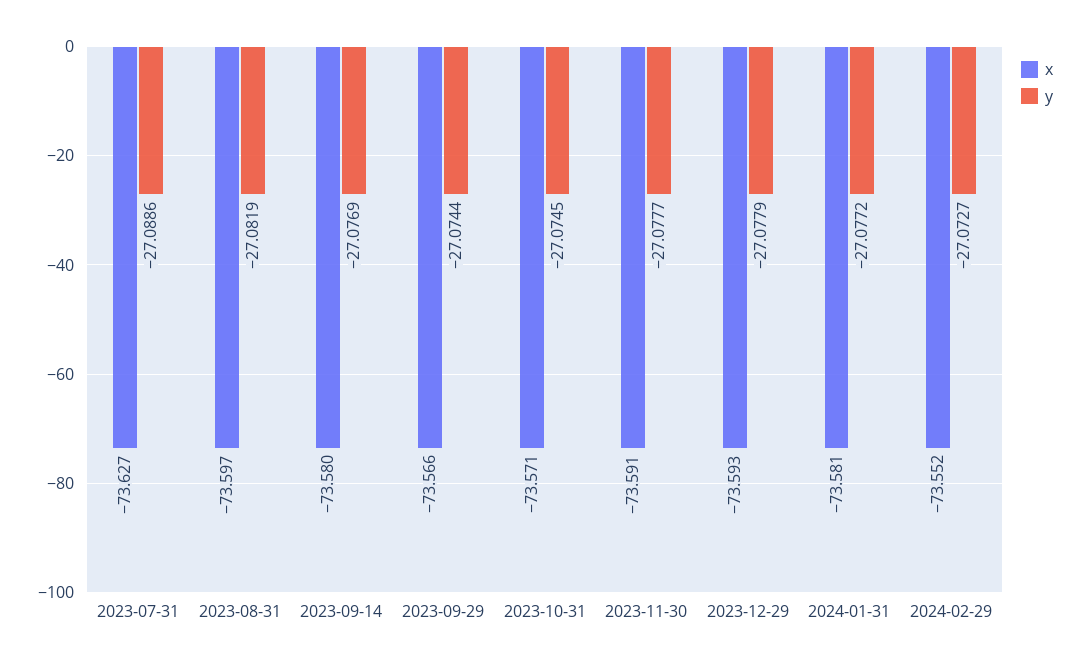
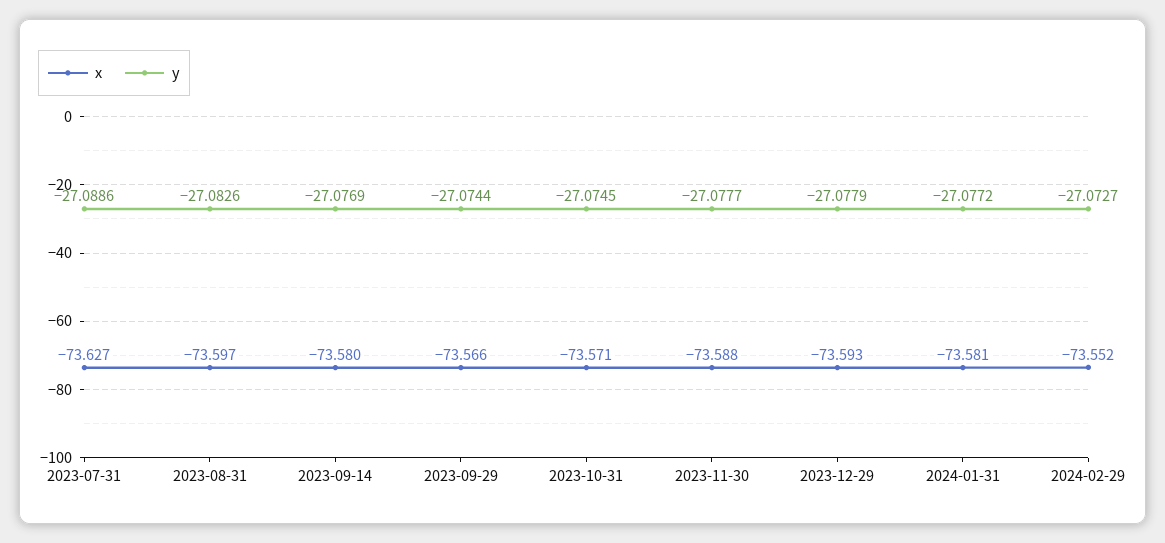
  {
    "x": {
      "2023-07-31": -73.627,
      "2023-08-31": -73.597,
      "2023-09-14": -73.58,
      "2023-09-29": -73.566,
      "2023-10-31": -73.571,
-     "2023-11-30": -73.591,
+     "2023-11-30": -73.588,
      "2023-12-29": -73.593,
      "2024-01-31": -73.581,
      "2024-02-29": -73.552
    },
    "y": {
      "2023-07-31": -27.0886,
-     "2023-08-31": -27.0819,
+     "2023-08-31": -27.0826,
      "2023-09-14": -27.0769,
      "2023-09-29": -27.0744,
      "2023-10-31": -27.0745,
      "2023-11-30": -27.0777,
      "2023-12-29": -27.0779,
      "2024-01-31": -27.0772,
      "2024-02-29": -27.0727
    }
  }

